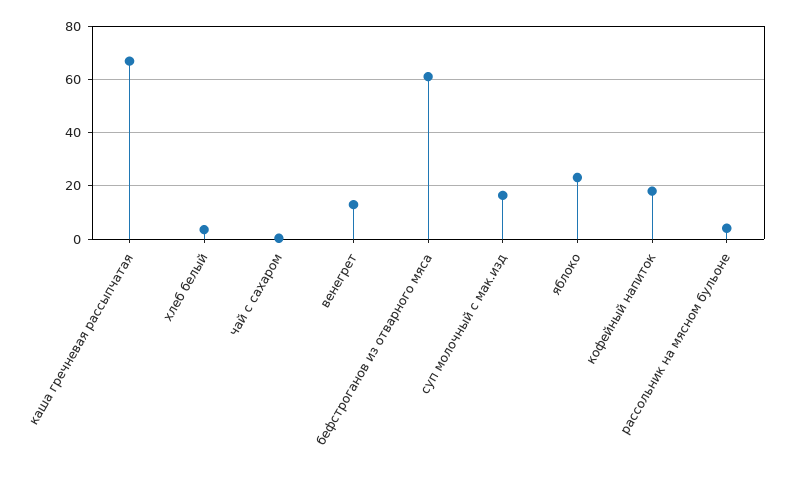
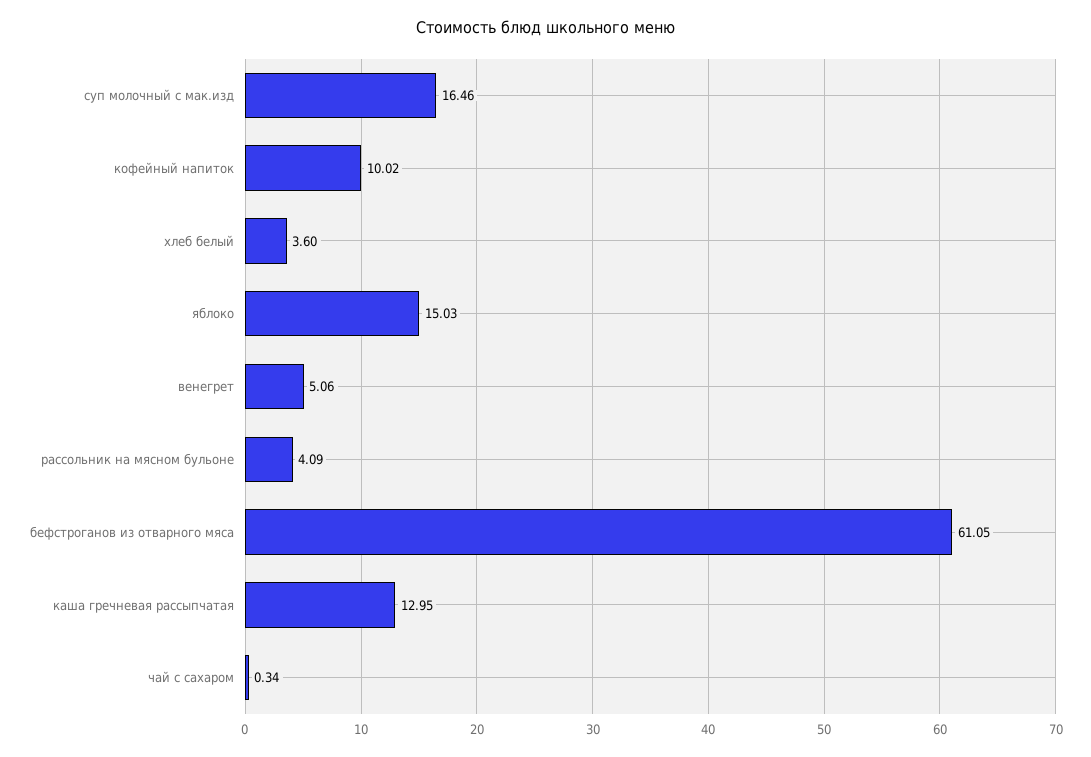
  {
-   "каша гречневая рассыпчатая": 67.5,
+   "каша гречневая рассыпчатая": 12.95,
    "хлеб белый": 3.6,
    "чай с сахаром": 0.34,
-   "венегрет": 12.5,
+   "венегрет": 5.06,
    "бефстроганов из отварного мяса": 61.05,
    "суп молочный с мак.изд": 16.46,
-   "яблоко": 22.5,
+   "яблоко": 15.03,
-   "кофейный напиток": 17.5,
+   "кофейный напиток": 10.02,
    "рассольник на мясном бульоне": 4.09
  }

